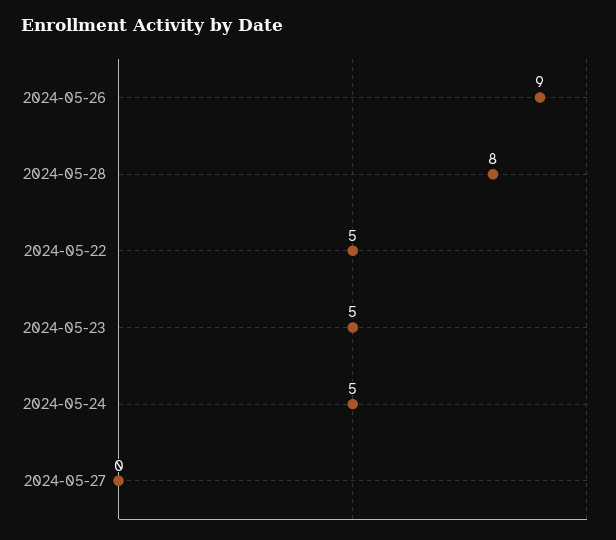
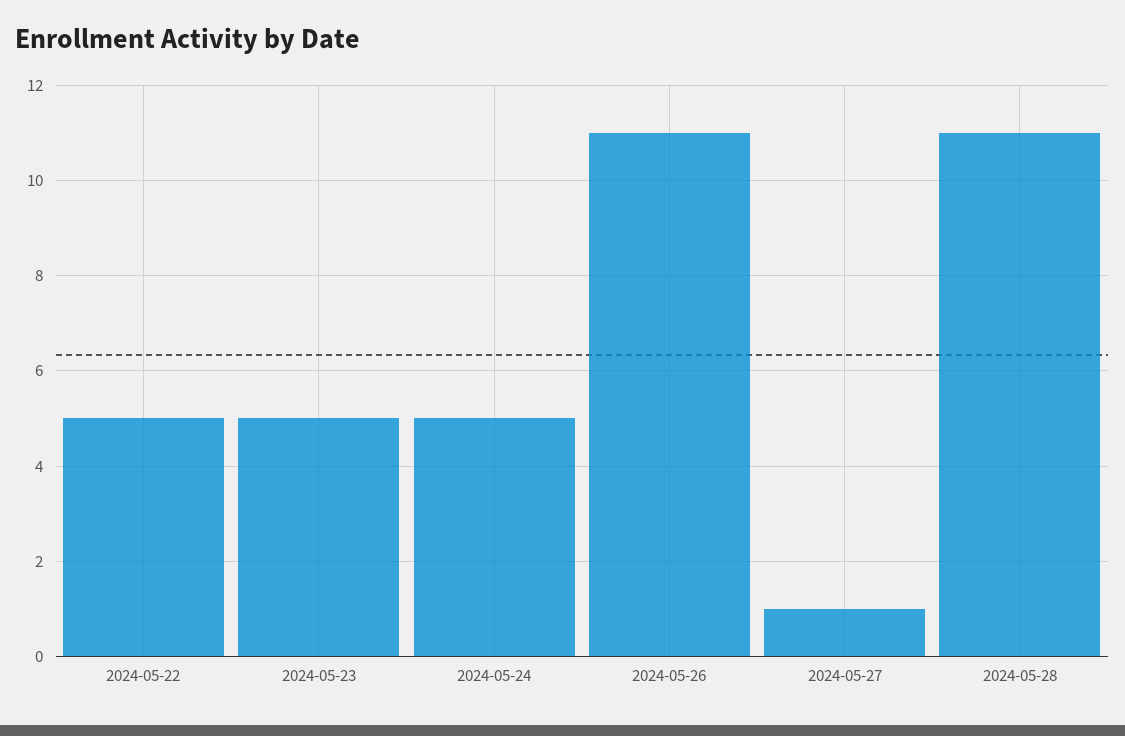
  {
-   "2024-05-26": 9,
+   "2024-05-26": 11,
-   "2024-05-28": 8,
+   "2024-05-28": 11,
    "2024-05-22": 5,
    "2024-05-23": 5,
    "2024-05-24": 5,
-   "2024-05-27": 0
+   "2024-05-27": 1
  }

